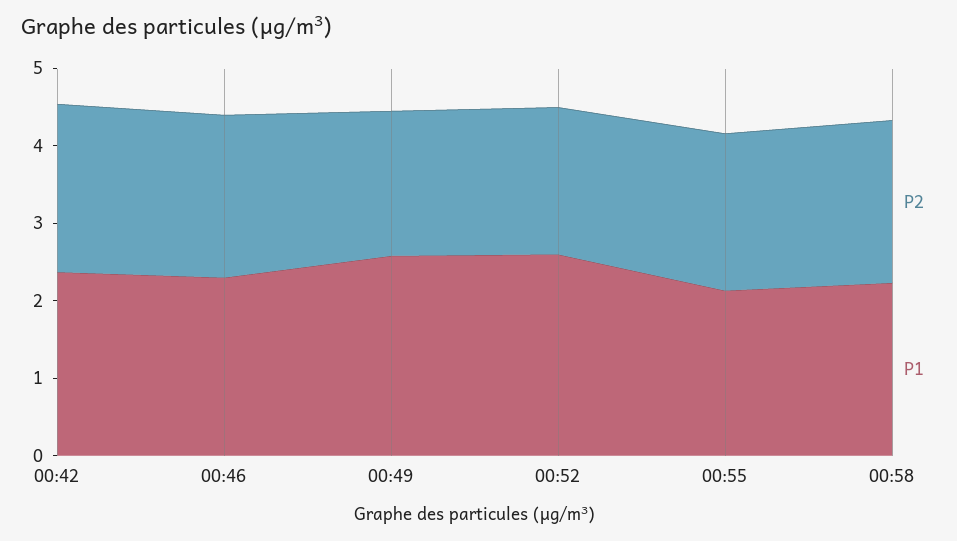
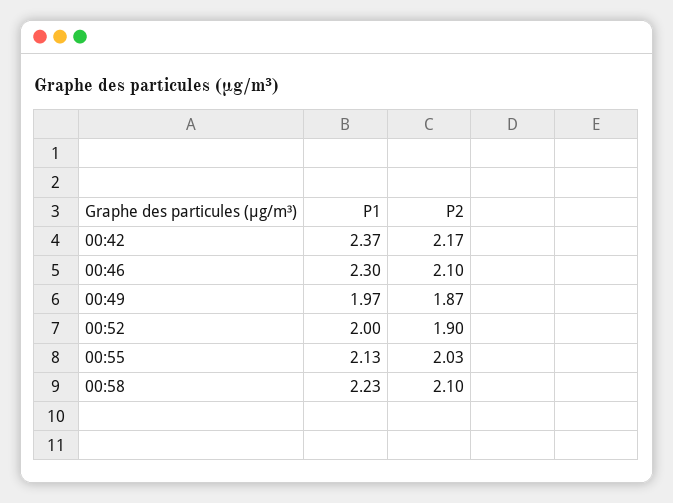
  {
    "P2": {
      "00:42": 2.17,
      "00:46": 2.1,
      "00:49": 1.87,
      "00:52": 1.9,
      "00:55": 2.03,
      "00:58": 2.1
    },
    "P1": {
      "00:42": 2.37,
      "00:46": 2.3,
-     "00:49": 2.6,
+     "00:49": 1.97,
-     "00:52": 2.6,
+     "00:52": 2,
      "00:55": 2.13,
      "00:58": 2.23
    }
  }

